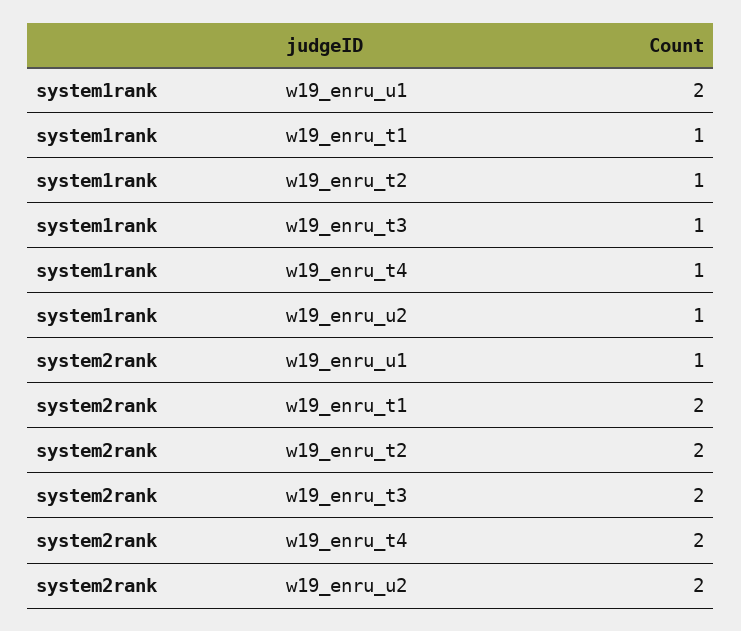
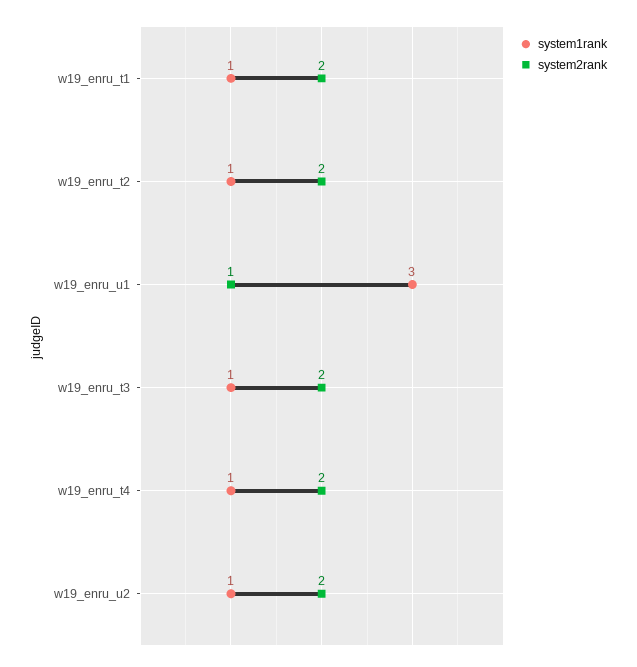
  {
    "system1rank": {
-     "w19_enru_u1": 2,
+     "w19_enru_u1": 3,
      "w19_enru_t1": 1,
      "w19_enru_t2": 1,
      "w19_enru_t3": 1,
      "w19_enru_t4": 1,
      "w19_enru_u2": 1
    },
    "system2rank": {
      "w19_enru_u1": 1,
      "w19_enru_t1": 2,
      "w19_enru_t2": 2,
      "w19_enru_t3": 2,
      "w19_enru_t4": 2,
      "w19_enru_u2": 2
    }
  }

